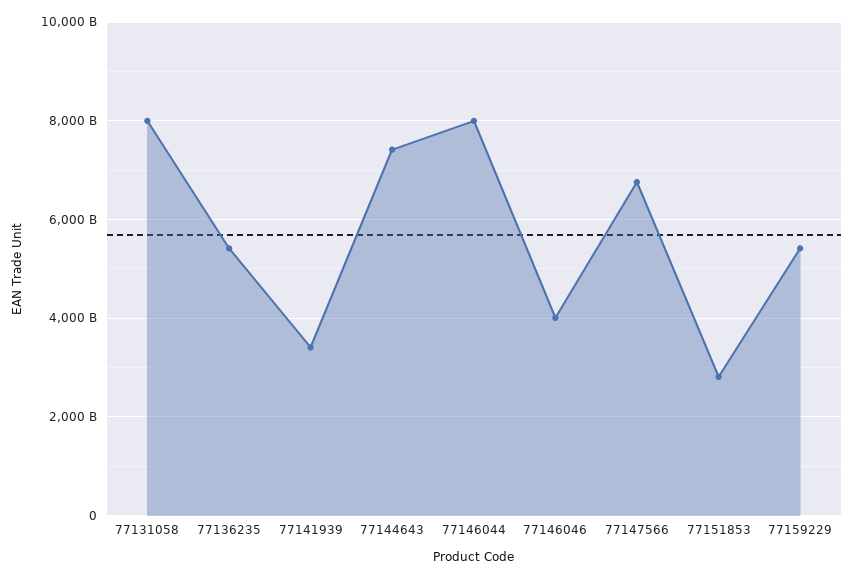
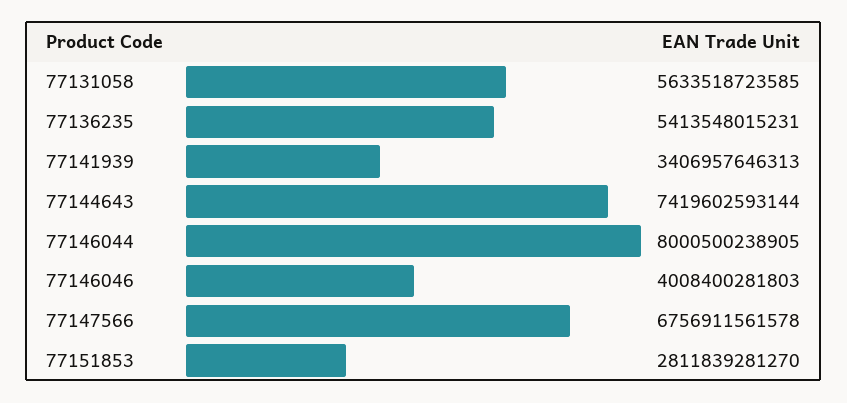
  {
-   "77131058": 8000000000000,
+   "77131058": 5633518723585,
    "77136235": 5413548015231,
    "77141939": 3406957646313,
    "77144643": 7419602593144,
    "77146044": 8000500238905,
    "77146046": 4008400281803,
    "77147566": 6756911561578,
-   "77151853": 2811839281270,
+   "77151853": 2811839281270
-   "77159229": 5400000000000
  }

